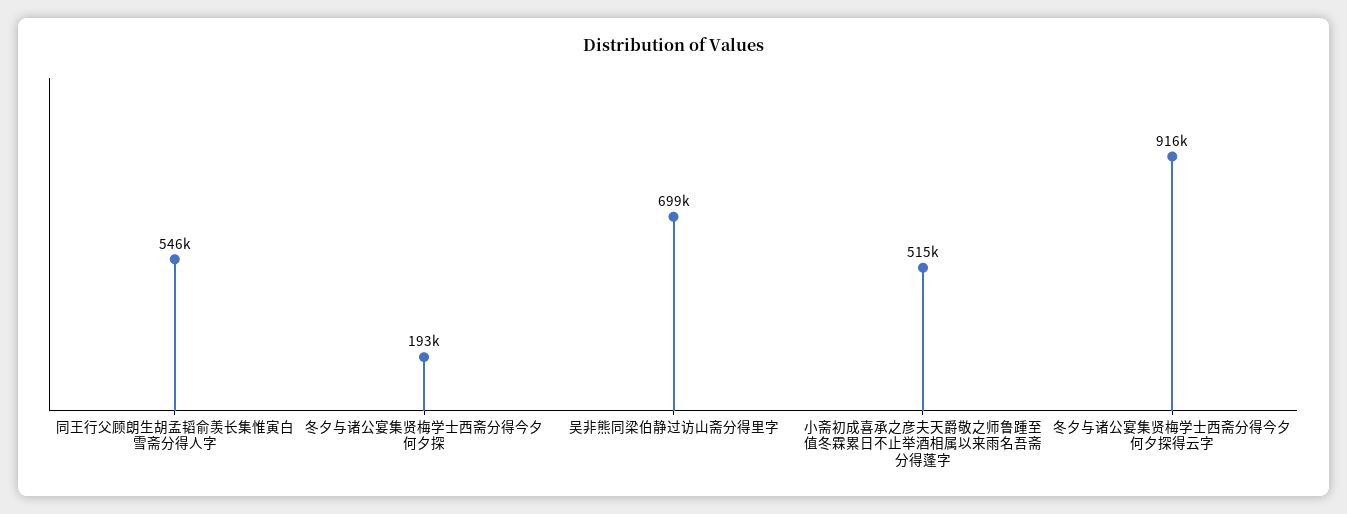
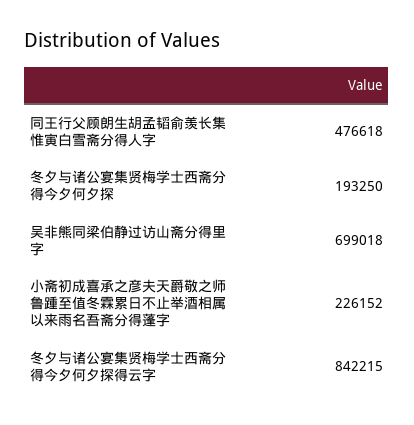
  {
-   "同王行父顾朗生胡孟韬俞羡长集惟寅白雪斋分得人字": 546000,
+   "同王行父顾朗生胡孟韬俞羡长集惟寅白雪斋分得人字": 476618,
    "冬夕与诸公宴集贤梅学士西斋分得今夕何夕探": 193250,
    "吴非熊同梁伯静过访山斋分得里字": 699018,
-   "小斋初成喜承之彦夫天爵敬之师鲁踵至值冬霖累日不止举酒相属以来雨名吾斋分得蓬字": 515000,
+   "小斋初成喜承之彦夫天爵敬之师鲁踵至值冬霖累日不止举酒相属以来雨名吾斋分得蓬字": 226152,
-   "冬夕与诸公宴集贤梅学士西斋分得今夕何夕探得云字": 916000
+   "冬夕与诸公宴集贤梅学士西斋分得今夕何夕探得云字": 842215
  }

